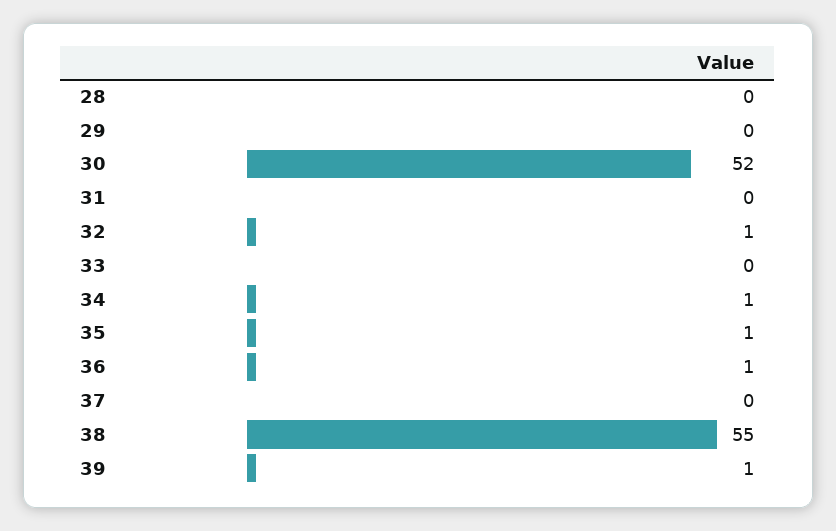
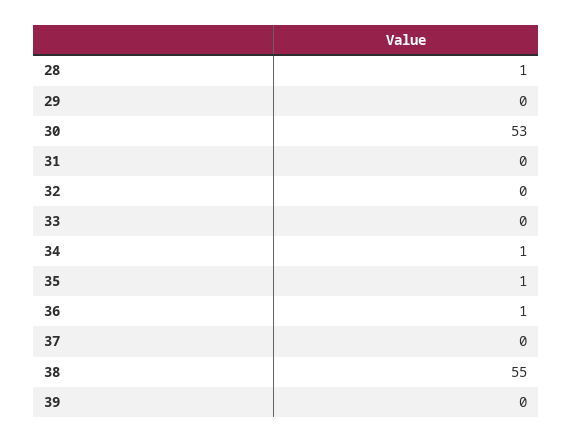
  {
-   "28": 0,
+   "28": 1,
    "29": 0,
-   "30": 52,
+   "30": 53,
    "31": 0,
-   "32": 1,
+   "32": 0,
    "33": 0,
    "34": 1,
    "35": 1,
    "36": 1,
    "37": 0,
    "38": 55,
-   "39": 1
+   "39": 0
  }

